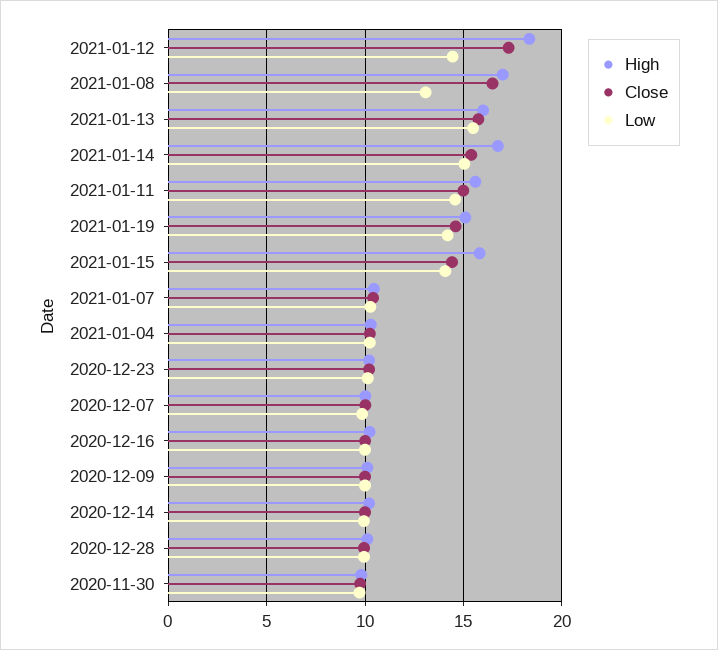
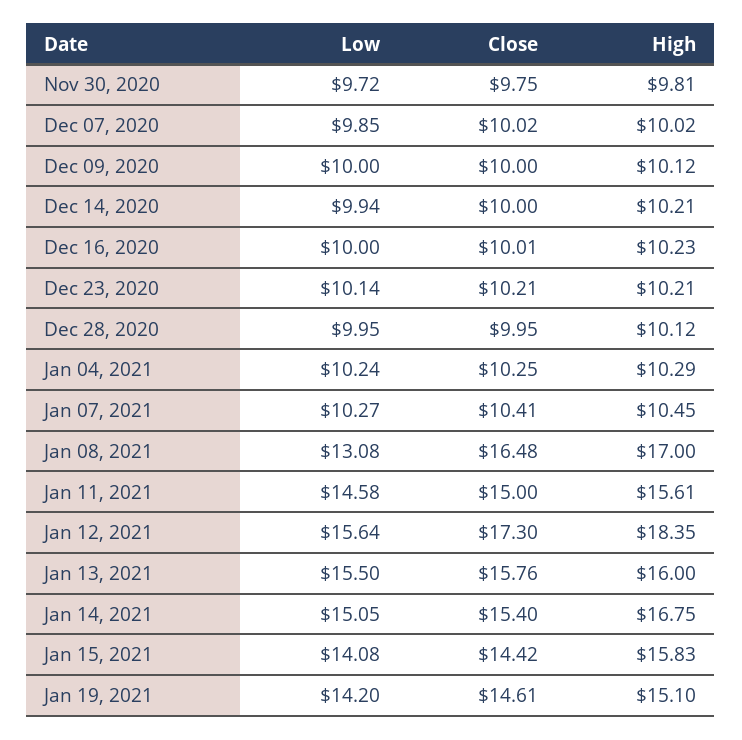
  {
    "High": {
      "2021-01-12": 18.35,
      "2021-01-08": 17,
      "2021-01-13": 16,
      "2021-01-14": 16.75,
      "2021-01-11": 15.61,
      "2021-01-19": 15.1,
      "2021-01-15": 15.83,
      "2021-01-07": 10.45,
      "2021-01-04": 10.29,
      "2020-12-23": 10.21,
      "2020-12-07": 10.02,
      "2020-12-16": 10.23,
      "2020-12-09": 10.12,
      "2020-12-14": 10.21,
      "2020-12-28": 10.12,
      "2020-11-30": 9.81
    },
    "Close": {
      "2021-01-12": 17.3,
      "2021-01-08": 16.48,
      "2021-01-13": 15.76,
      "2021-01-14": 15.4,
      "2021-01-11": 15,
      "2021-01-19": 14.61,
      "2021-01-15": 14.42,
      "2021-01-07": 10.41,
      "2021-01-04": 10.25,
      "2020-12-23": 10.21,
      "2020-12-07": 10.02,
      "2020-12-16": 10.01,
      "2020-12-09": 10,
      "2020-12-14": 10,
      "2020-12-28": 9.95,
      "2020-11-30": 9.75
    },
    "Low": {
-     "2021-01-12": 14.5,
+     "2021-01-12": 15.64,
      "2021-01-08": 13.08,
      "2021-01-13": 15.5,
      "2021-01-14": 15.05,
      "2021-01-11": 14.58,
      "2021-01-19": 14.2,
      "2021-01-15": 14.08,
      "2021-01-07": 10.27,
      "2021-01-04": 10.24,
      "2020-12-23": 10.14,
      "2020-12-07": 9.85,
      "2020-12-16": 10,
      "2020-12-09": 10,
      "2020-12-14": 9.94,
      "2020-12-28": 9.95,
      "2020-11-30": 9.72
    }
  }

